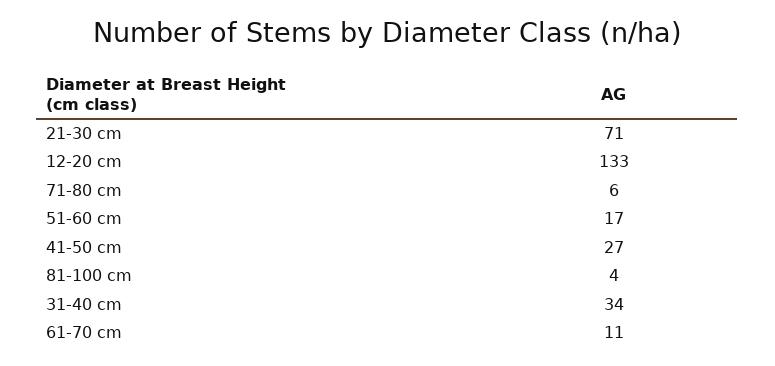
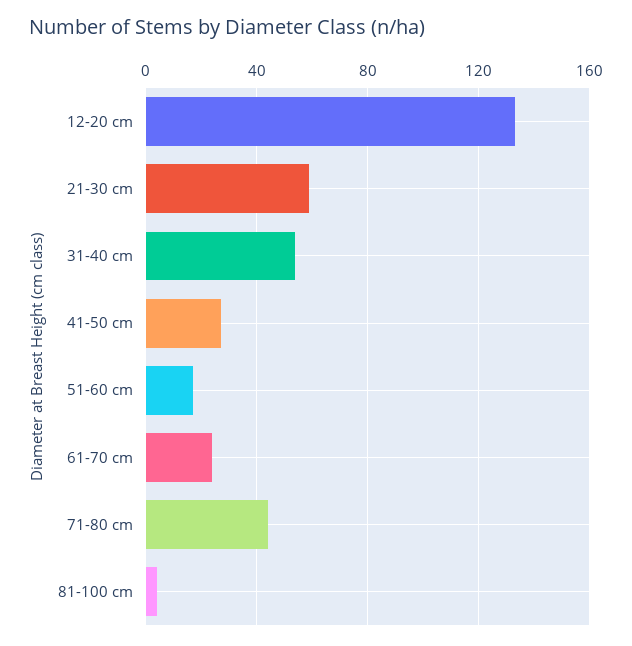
  {
-   "21-30 cm": 71,
+   "21-30 cm": 60,
    "12-20 cm": 133,
-   "71-80 cm": 6,
+   "71-80 cm": 45,
    "51-60 cm": 17,
    "41-50 cm": 27,
    "81-100 cm": 4,
-   "31-40 cm": 34,
+   "31-40 cm": 55,
-   "61-70 cm": 11
+   "61-70 cm": 25
  }

